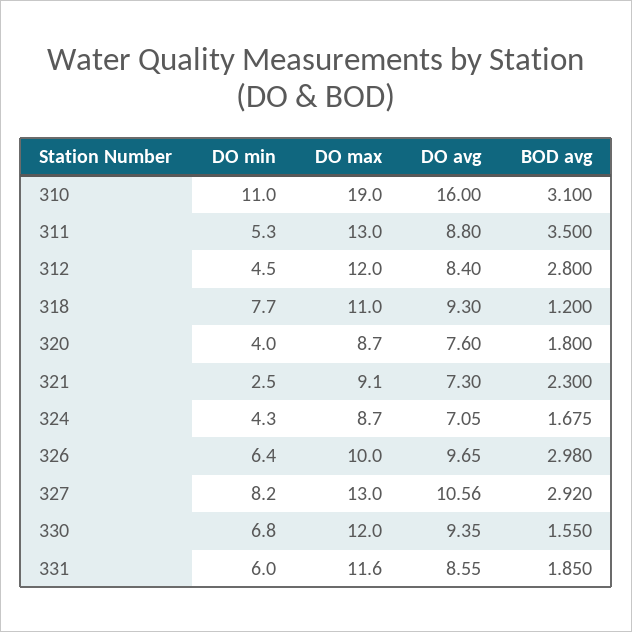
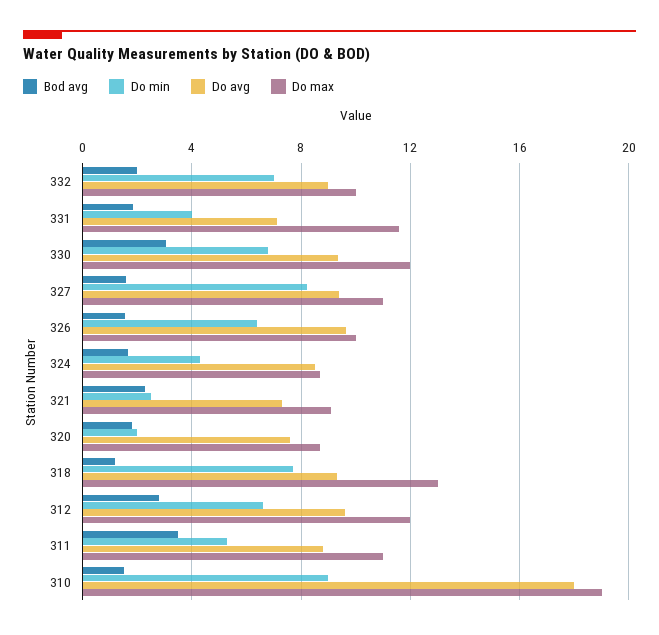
  {
    "DO min": {
-     "310": 11,
+     "310": 9,
      "311": 5.3,
-     "312": 4.5,
+     "312": 6.5,
      "318": 7.7,
-     "320": 4,
+     "320": 2,
      "321": 2.5,
      "324": 4.3,
      "326": 6.4,
      "327": 8.2,
      "330": 6.8,
-     "331": 6
+     "331": 4,
+     "332": 7
    },
    "DO max": {
      "310": 19,
-     "311": 13,
+     "311": 11,
      "312": 12,
-     "318": 11,
+     "318": 13,
      "320": 8.7,
      "321": 9.1,
      "324": 8.7,
      "326": 10,
-     "327": 13,
+     "327": 11,
      "330": 12,
-     "331": 11.6
+     "331": 11.6,
+     "332": 10
    },
    "DO avg": {
-     "310": 16,
+     "310": 18,
      "311": 8.8,
-     "312": 8.4,
+     "312": 9.5,
      "318": 9.3,
      "320": 7.6,
      "321": 7.3,
-     "324": 7.05,
+     "324": 8.5,
      "326": 9.65,
-     "327": 10.56,
+     "327": 9.5,
      "330": 9.35,
-     "331": 8.55
+     "331": 7,
+     "332": 9
    },
    "BOD avg": {
-     "310": 3.1,
+     "310": 1.5,
      "311": 3.5,
      "312": 2.8,
      "318": 1.2,
      "320": 1.8,
      "321": 2.3,
      "324": 1.675,
-     "326": 2.98,
+     "326": 1.5,
-     "327": 2.92,
+     "327": 1.5,
-     "330": 1.55,
+     "330": 3,
-     "331": 1.85
+     "331": 1.85,
+     "332": 2
    }
  }

